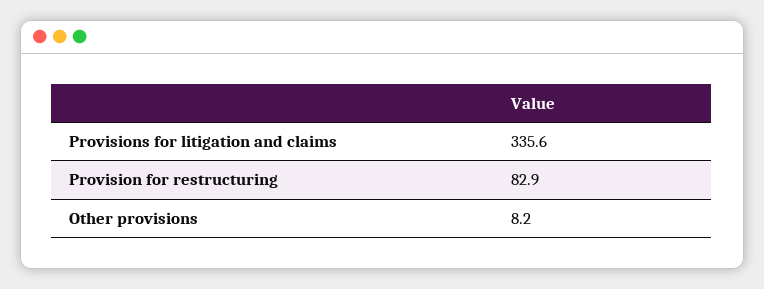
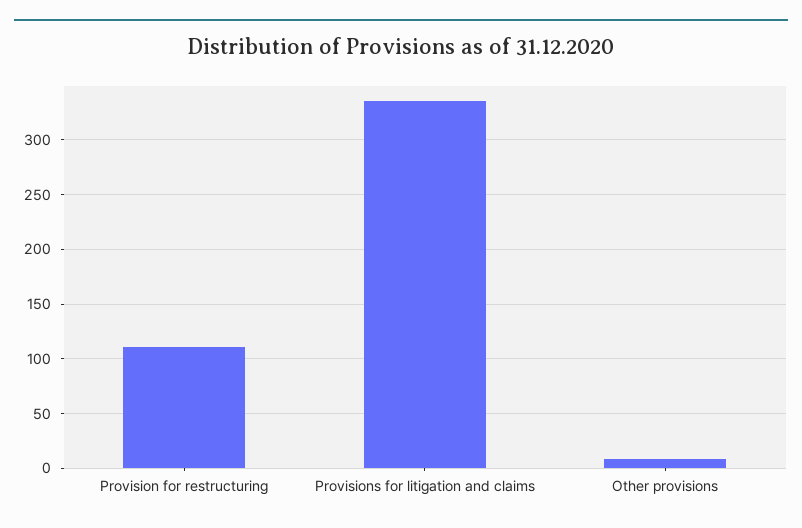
  {
    "Provisions for litigation and claims": 335.6,
-   "Provision for restructuring": 82.9,
+   "Provision for restructuring": 110,
    "Other provisions": 8.2
  }

